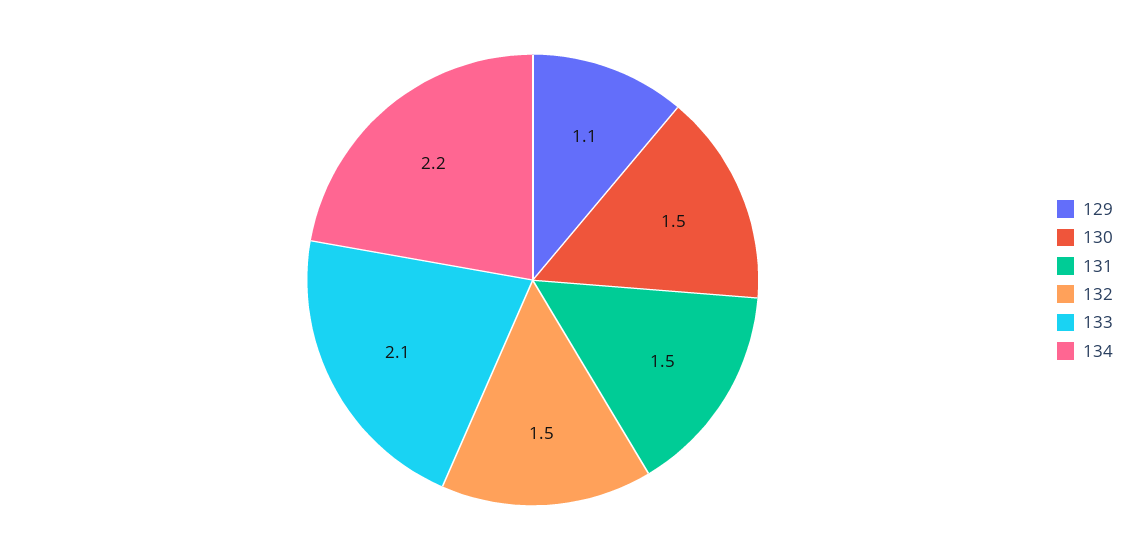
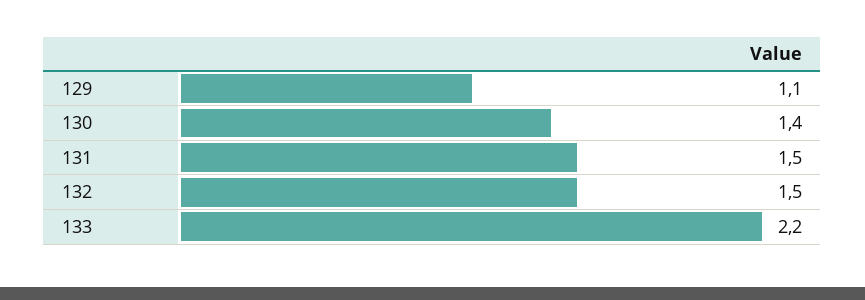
  {
    "129": 1.1,
-   "130": 1.5,
+   "130": 1.4,
    "131": 1.5,
    "132": 1.5,
-   "133": 2.1,
+   "133": 2.2
-   "134": 2.2
  }

